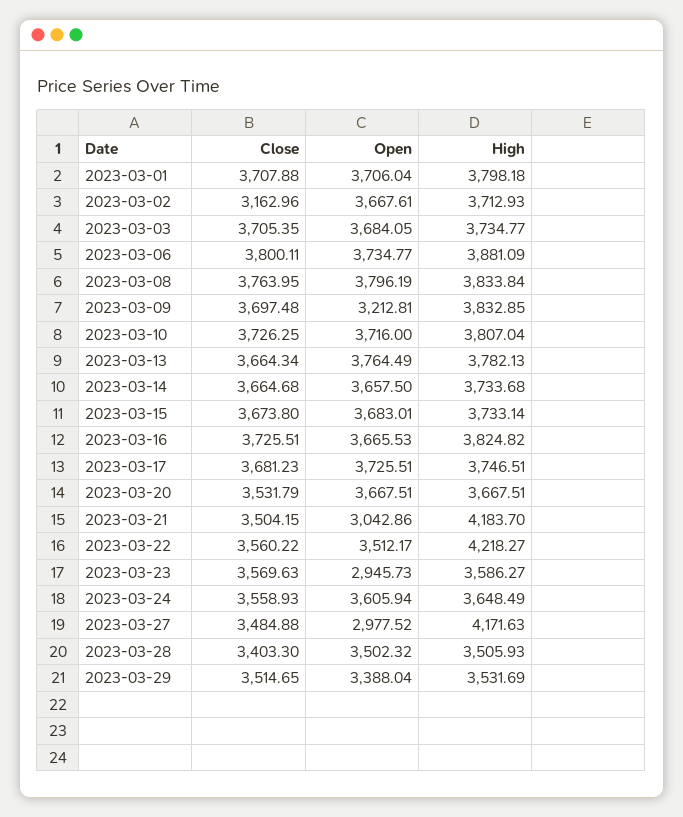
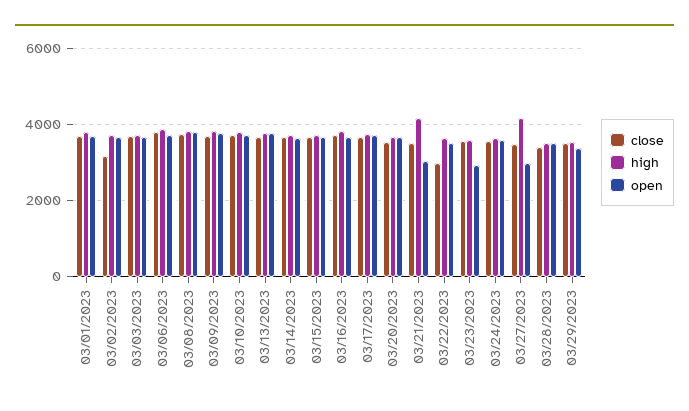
  {
    "Close": {
      "2023-03-01": 3707.88,
      "2023-03-02": 3162.96,
      "2023-03-03": 3705.35,
      "2023-03-06": 3800.11,
      "2023-03-08": 3763.95,
      "2023-03-09": 3697.48,
      "2023-03-10": 3726.25,
      "2023-03-13": 3664.34,
      "2023-03-14": 3664.68,
      "2023-03-15": 3673.8,
      "2023-03-16": 3725.51,
      "2023-03-17": 3681.23,
      "2023-03-20": 3531.79,
      "2023-03-21": 3504.15,
-     "2023-03-22": 3560.22,
+     "2023-03-22": 3000,
      "2023-03-23": 3569.63,
      "2023-03-24": 3558.93,
      "2023-03-27": 3484.88,
      "2023-03-28": 3403.3,
      "2023-03-29": 3514.65
    },
    "Open": {
      "2023-03-01": 3706.04,
      "2023-03-02": 3667.61,
      "2023-03-03": 3684.05,
      "2023-03-06": 3734.77,
      "2023-03-08": 3796.19,
-     "2023-03-09": 3212.81,
+     "2023-03-09": 3800,
      "2023-03-10": 3716,
      "2023-03-13": 3764.49,
      "2023-03-14": 3657.5,
      "2023-03-15": 3683.01,
      "2023-03-16": 3665.53,
      "2023-03-17": 3725.51,
      "2023-03-20": 3667.51,
      "2023-03-21": 3042.86,
      "2023-03-22": 3512.17,
      "2023-03-23": 2945.73,
      "2023-03-24": 3605.94,
      "2023-03-27": 2977.52,
      "2023-03-28": 3502.32,
      "2023-03-29": 3388.04
    },
    "High": {
      "2023-03-01": 3798.18,
      "2023-03-02": 3712.93,
      "2023-03-03": 3734.77,
      "2023-03-06": 3881.09,
      "2023-03-08": 3833.84,
      "2023-03-09": 3832.85,
      "2023-03-10": 3807.04,
      "2023-03-13": 3782.13,
      "2023-03-14": 3733.68,
      "2023-03-15": 3733.14,
      "2023-03-16": 3824.82,
      "2023-03-17": 3746.51,
      "2023-03-20": 3667.51,
      "2023-03-21": 4183.7,
-     "2023-03-22": 4218.27,
+     "2023-03-22": 3600,
      "2023-03-23": 3586.27,
      "2023-03-24": 3648.49,
      "2023-03-27": 4171.63,
      "2023-03-28": 3505.93,
      "2023-03-29": 3531.69
    }
  }

